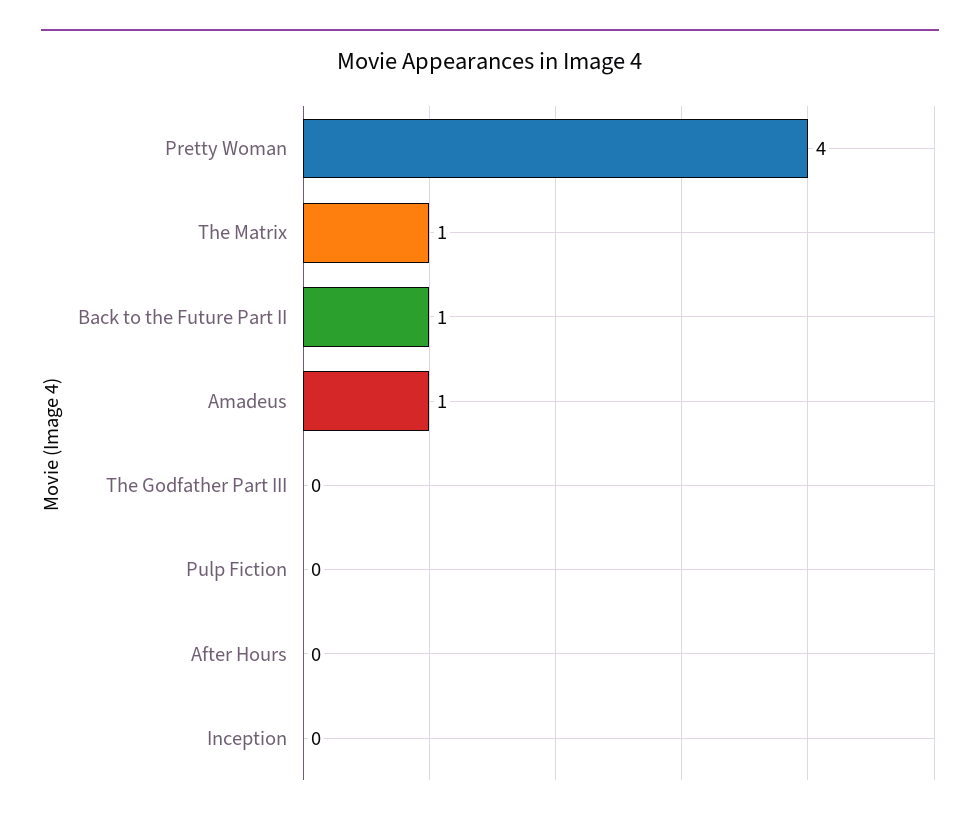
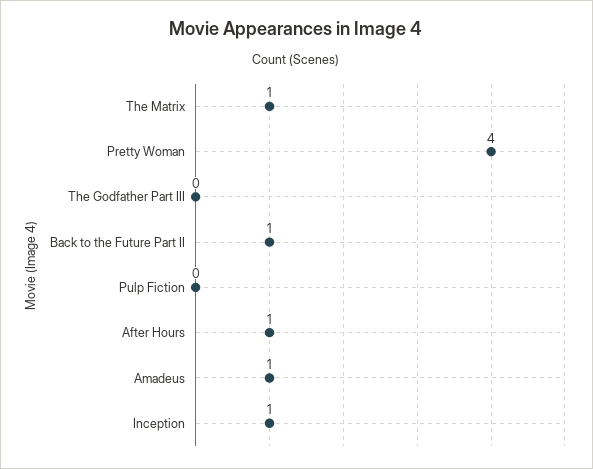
  {
    "Pretty Woman": 4,
    "The Matrix": 1,
    "Back to the Future Part II": 1,
    "Amadeus": 1,
    "The Godfather Part III": 0,
    "Pulp Fiction": 0,
-   "After Hours": 0,
+   "After Hours": 1,
-   "Inception": 0
+   "Inception": 1
  }

